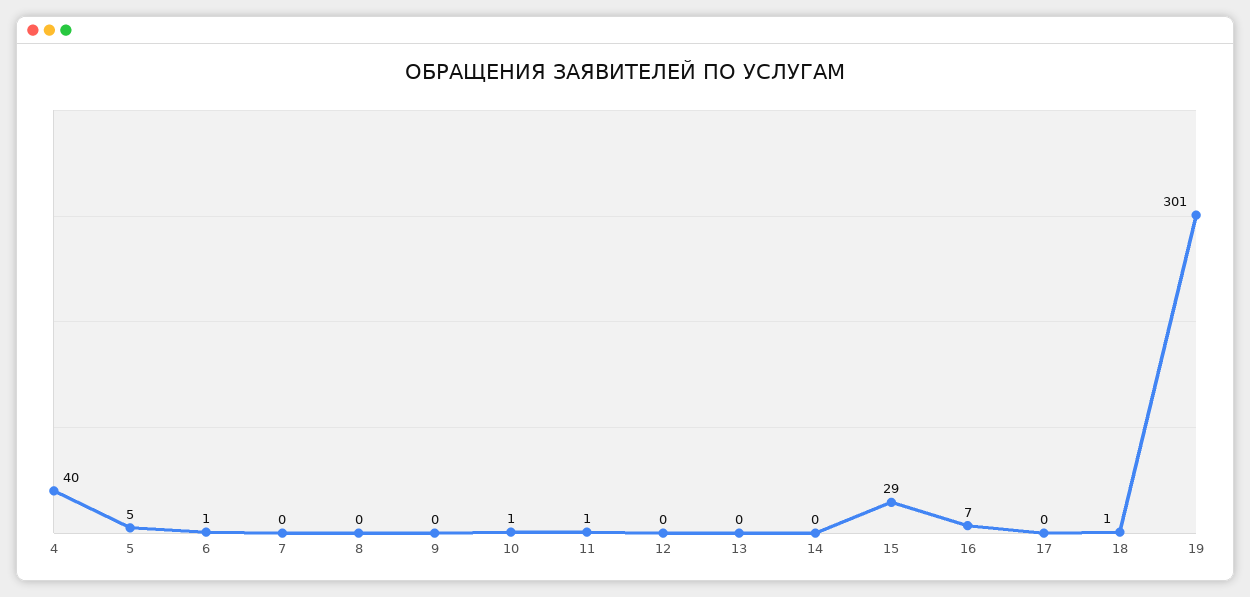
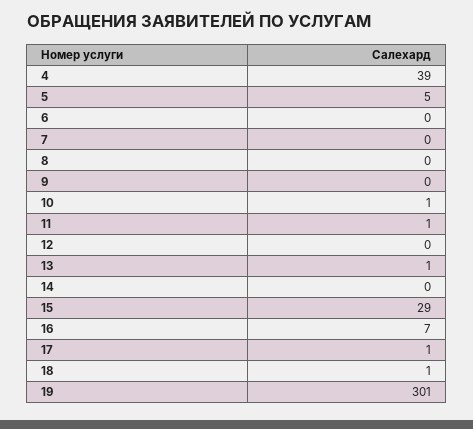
  {
-   "4": 40,
+   "4": 39,
    "5": 5,
-   "6": 1,
+   "6": 0,
    "7": 0,
    "8": 0,
    "9": 0,
    "10": 1,
    "11": 1,
    "12": 0,
-   "13": 0,
+   "13": 1,
    "14": 0,
    "15": 29,
    "16": 7,
-   "17": 0,
+   "17": 1,
    "18": 1,
    "19": 301
  }

